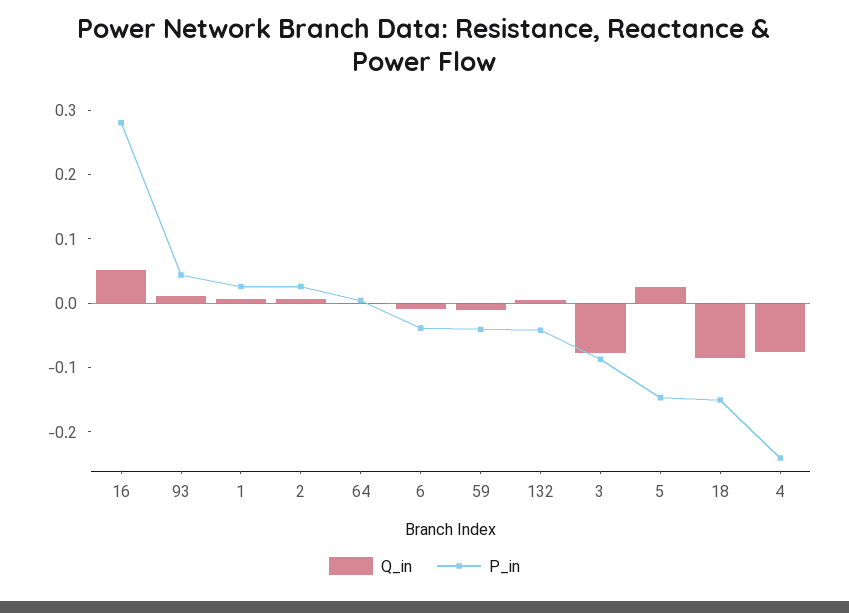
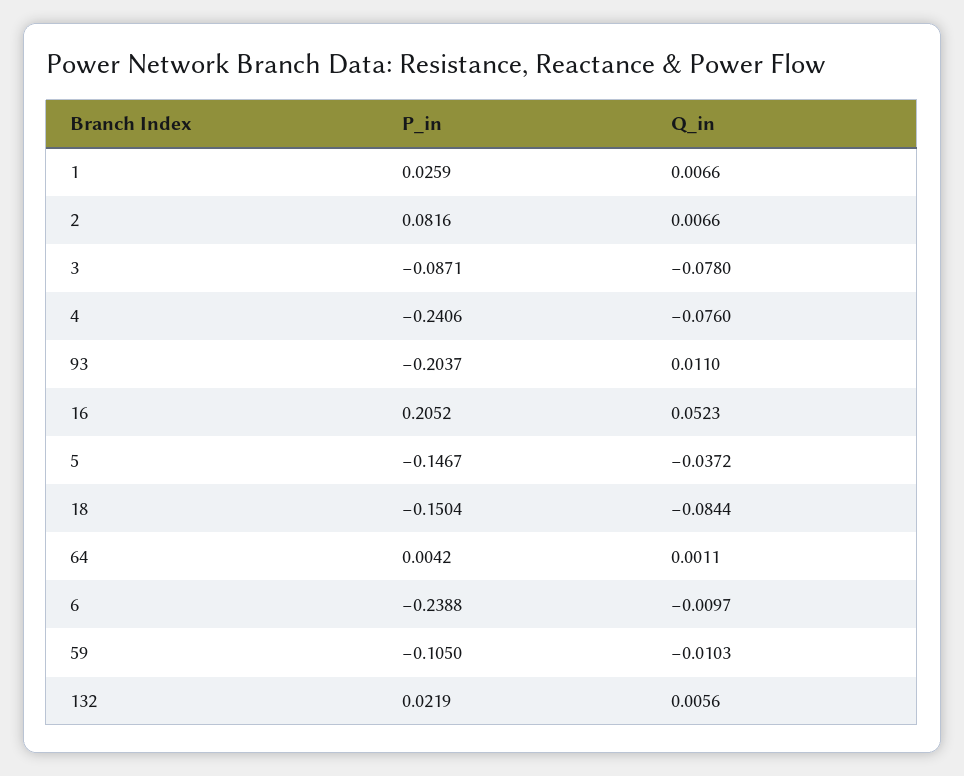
  {
    "Q_in": {
      "16": 0.0523,
      "93": 0.011,
      "1": 0.0066,
      "2": 0.0066,
      "64": 0.0011,
      "6": -0.0097,
      "59": -0.0103,
      "132": 0.0056,
      "3": -0.078,
-     "5": 0.02,
+     "5": -0.0372,
      "18": -0.0844,
      "4": -0.076
    },
    "P_in": {
-     "16": 0.28,
+     "16": 0.2052,
-     "93": 0.04,
+     "93": -0.2037,
      "1": 0.0259,
-     "2": 0.02,
+     "2": 0.0816,
      "64": 0.0042,
-     "6": -0.04,
+     "6": -0.2388,
-     "59": -0.04,
+     "59": -0.105,
-     "132": -0.04,
+     "132": 0.0219,
      "3": -0.0871,
      "5": -0.1467,
      "18": -0.1504,
      "4": -0.2406
    }
  }

